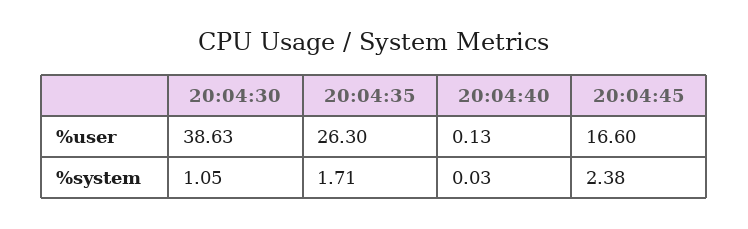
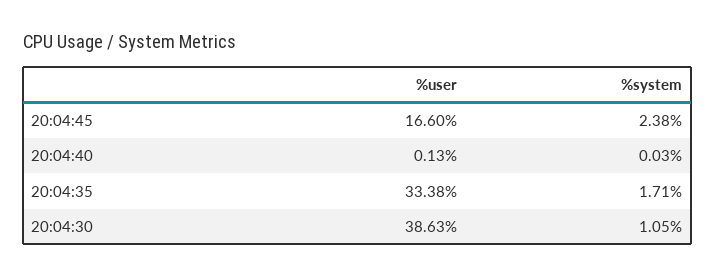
  {
    "20:04:30": {
      "%user": 38.63,
      "%system": 1.05
    },
    "20:04:35": {
-     "%user": 26.3,
+     "%user": 33.38,
      "%system": 1.71
    },
    "20:04:40": {
      "%user": 0.13,
      "%system": 0.03
    },
    "20:04:45": {
      "%user": 16.6,
      "%system": 2.38
    }
  }

